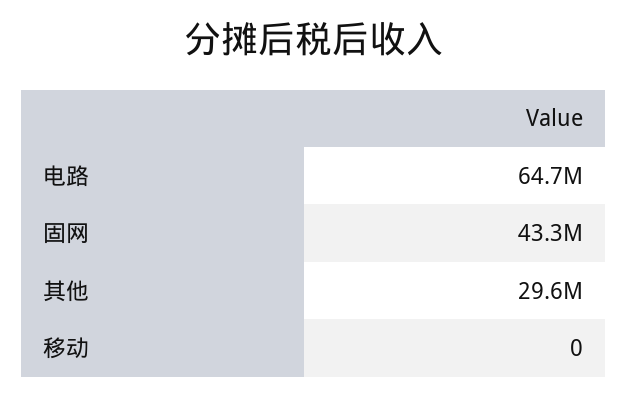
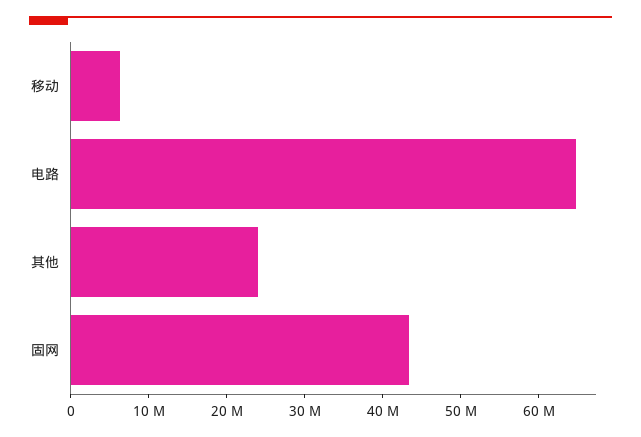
  {
    "电路": 64700000,
    "固网": 43300000,
-   "其他": 29600000,
+   "其他": 24000000,
-   "移动": 0
+   "移动": 6000000
  }

